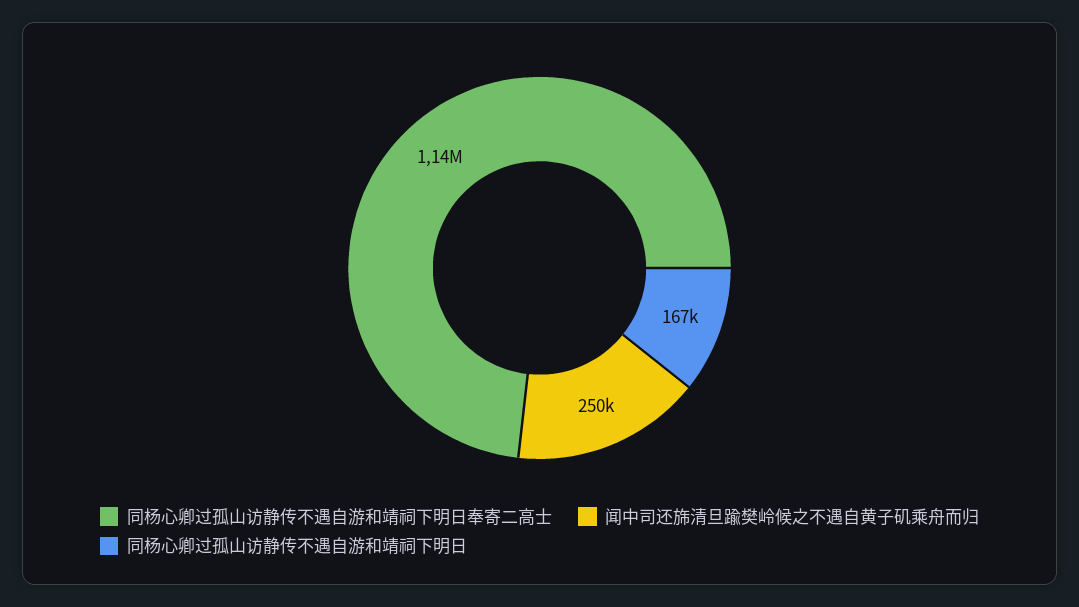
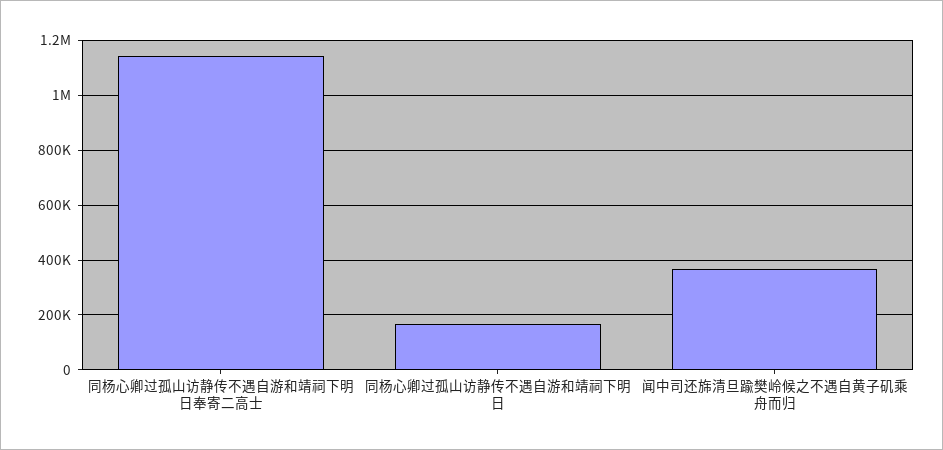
  {
    "同杨心卿过孤山访静传不遇自游和靖祠下明日奉寄二高士": 1140000,
-   "闻中司还旆清旦踰樊岭候之不遇自黄子矶乘舟而归": 250000,
+   "闻中司还旆清旦踰樊岭候之不遇自黄子矶乘舟而归": 375000,
    "同杨心卿过孤山访静传不遇自游和靖祠下明日": 167000
  }

